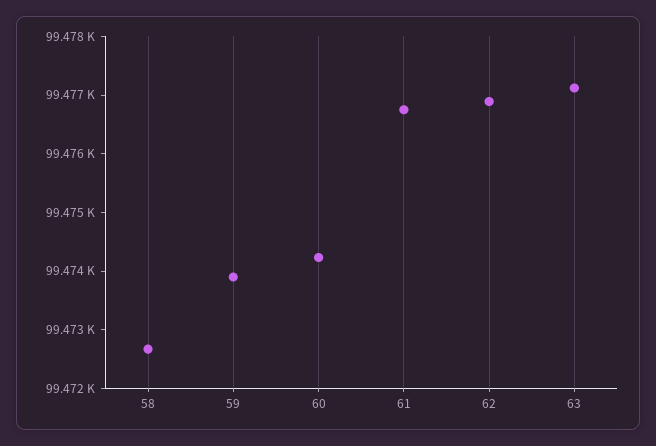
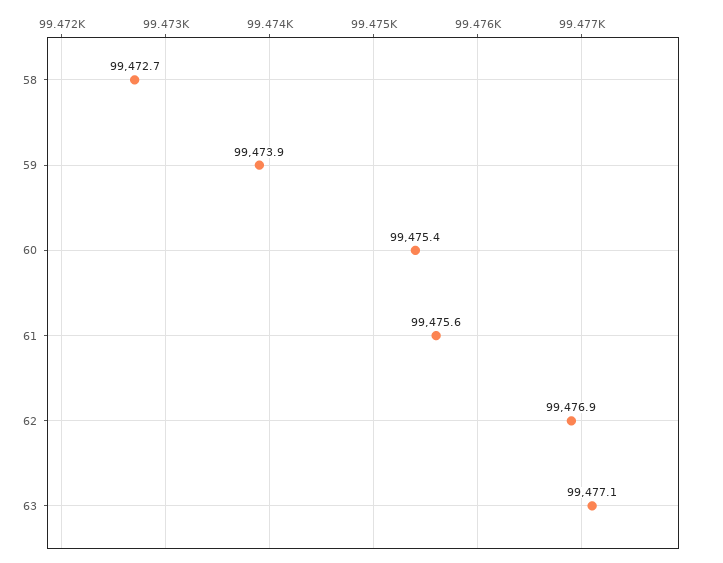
  {
    "58": 99472.7,
    "59": 99473.9,
-   "60": 99474.2,
+   "60": 99475.4,
-   "61": 99476.8,
+   "61": 99475.6,
    "62": 99476.9,
    "63": 99477.1
  }

